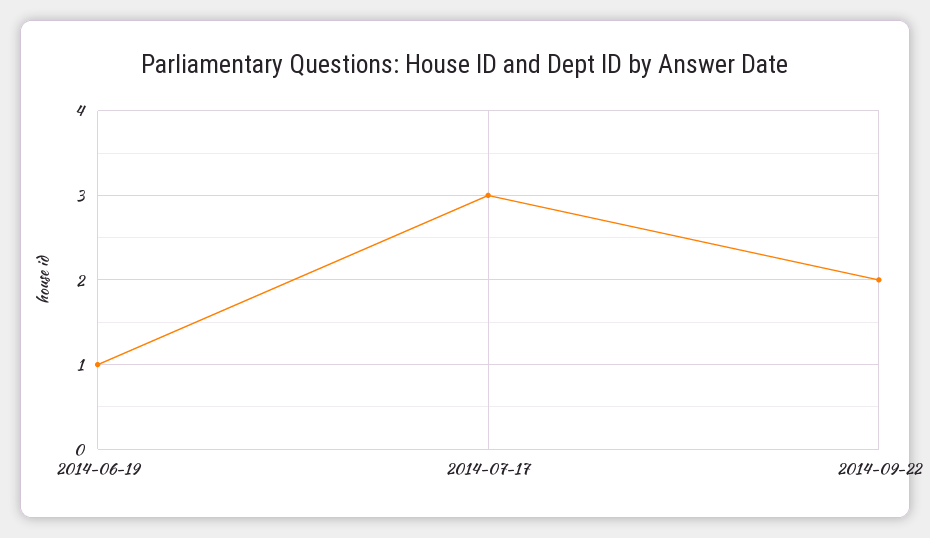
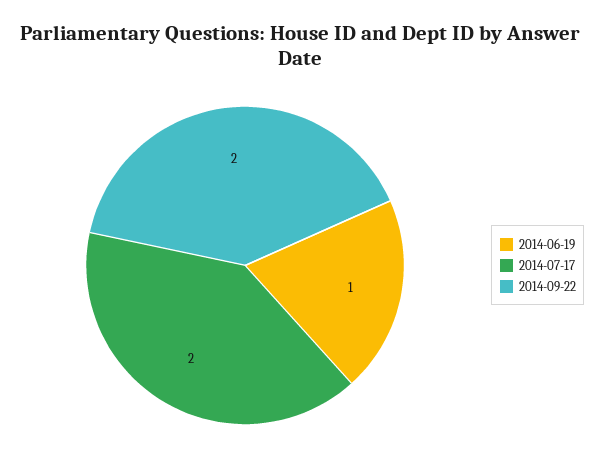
  {
    "2014-06-19": 1,
-   "2014-07-17": 3,
+   "2014-07-17": 2,
    "2014-09-22": 2
  }

